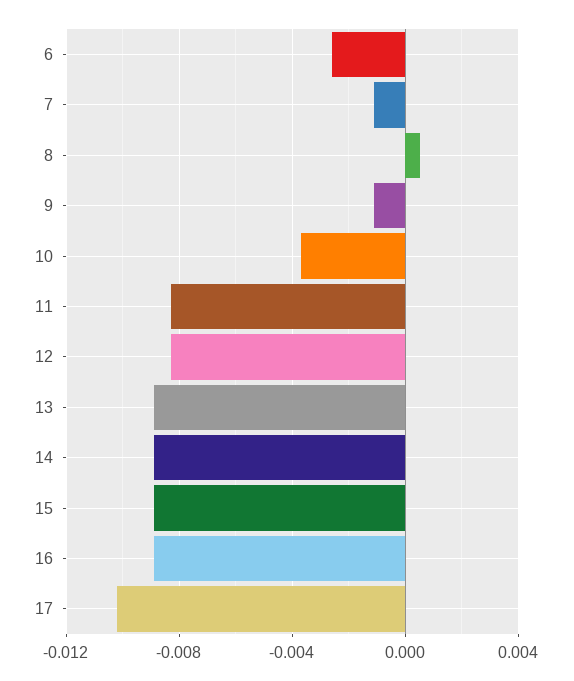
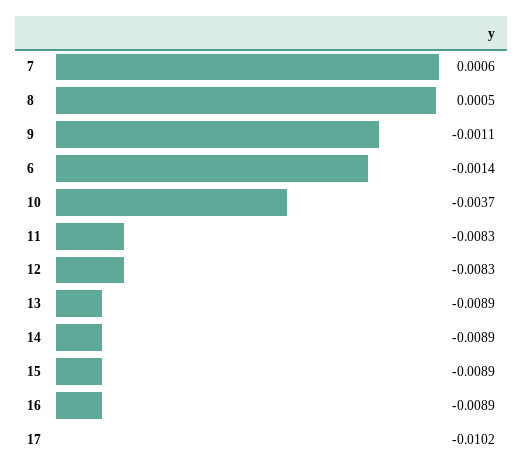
  {
-   "6": -0.0025,
+   "6": -0.0014,
-   "7": -0.001,
+   "7": 0.0006,
    "8": 0.0005,
    "9": -0.0011,
    "10": -0.0037,
    "11": -0.0083,
    "12": -0.0083,
    "13": -0.0089,
    "14": -0.0089,
    "15": -0.0089,
    "16": -0.0089,
    "17": -0.0102
  }

